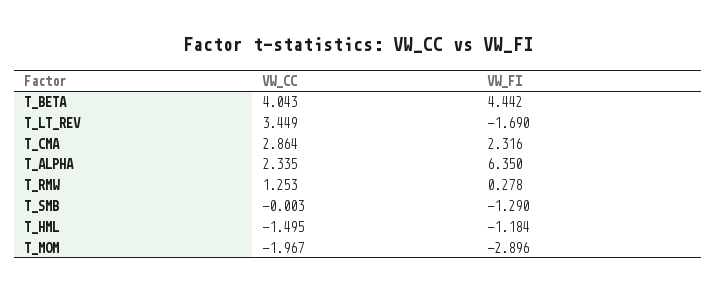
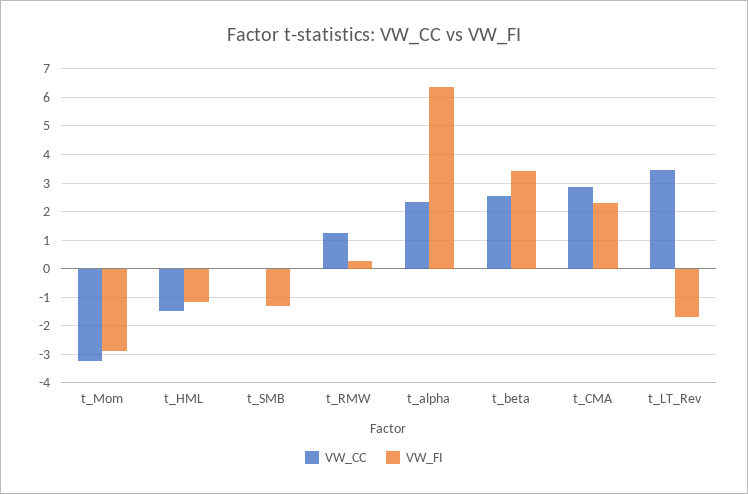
  {
    "VW_CC": {
-     "T_BETA": 4.043,
+     "T_BETA": 2.5,
      "T_LT_REV": 3.449,
      "T_CMA": 2.864,
      "T_ALPHA": 2.335,
      "T_RMW": 1.253,
      "T_SMB": -0.003,
      "T_HML": -1.495,
-     "T_MOM": -1.967
+     "T_MOM": -3.25
    },
    "VW_FI": {
-     "T_BETA": 4.442,
+     "T_BETA": 3.5,
      "T_LT_REV": -1.69,
      "T_CMA": 2.316,
      "T_ALPHA": 6.35,
      "T_RMW": 0.278,
      "T_SMB": -1.29,
      "T_HML": -1.184,
      "T_MOM": -2.896
    }
  }

